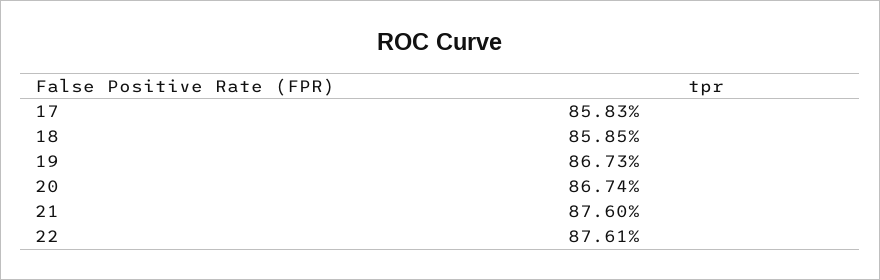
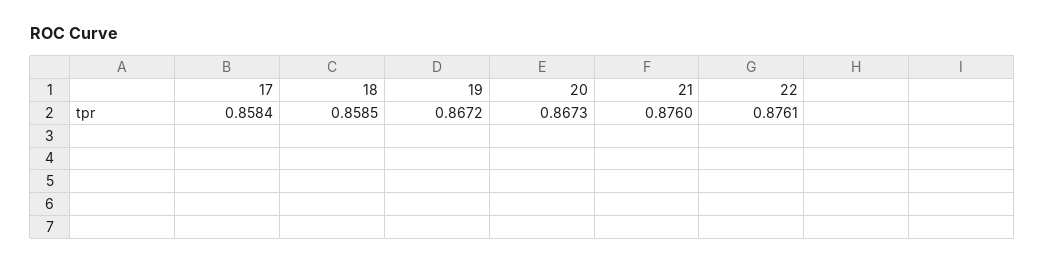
  {
-   "17": 0.8583,
+   "17": 0.8584,
    "18": 0.8585,
-   "19": 0.8673,
+   "19": 0.8672,
-   "20": 0.8674,
+   "20": 0.8673,
    "21": 0.876,
    "22": 0.8761
  }

